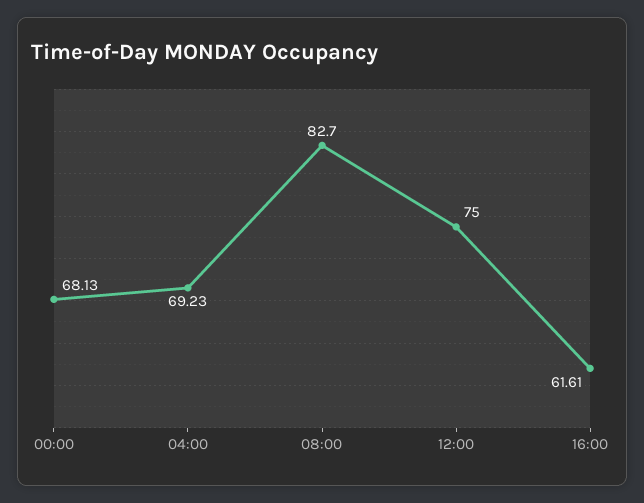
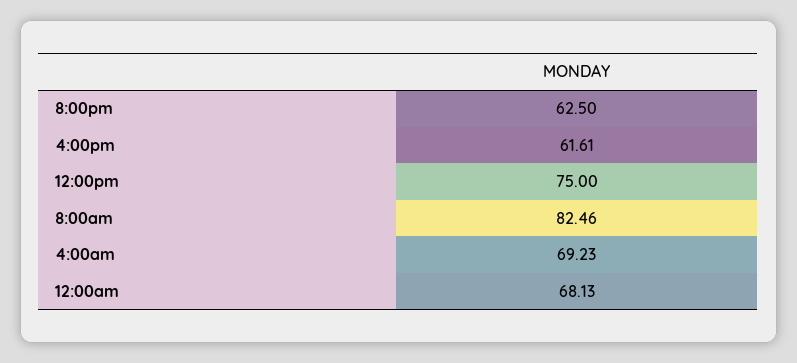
  {
    "00:00": 68.13,
    "04:00": 69.23,
-   "08:00": 82.7,
+   "08:00": 82.46,
    "12:00": 75,
-   "16:00": 61.61
+   "16:00": 61.61,
+   "8:00pm": 62.5
  }

